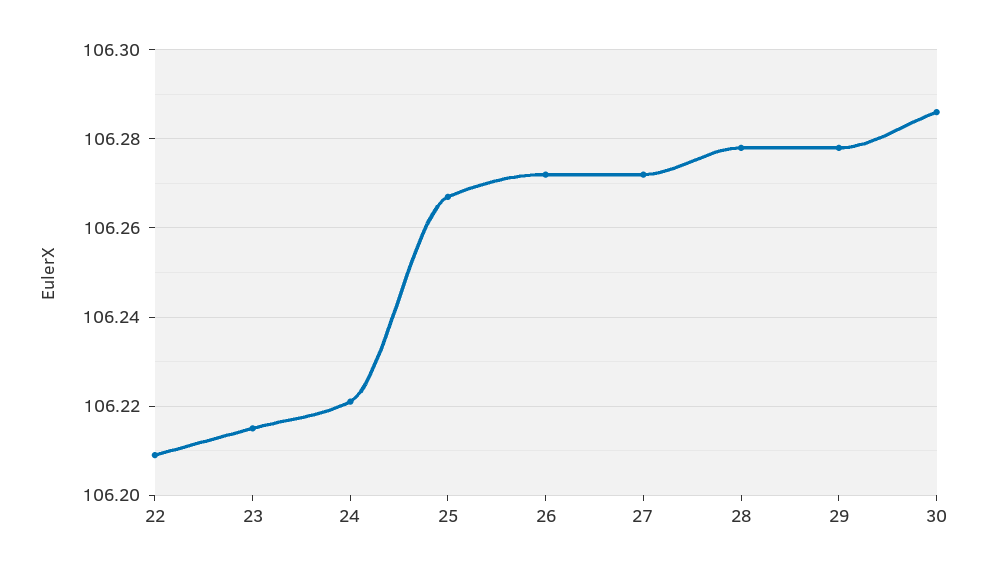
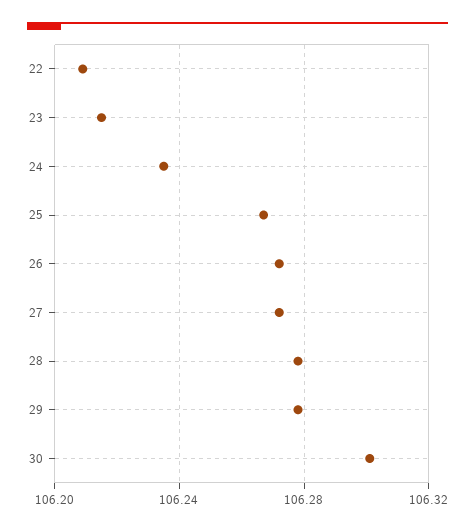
  {
    "22": 106.21,
    "23": 106.215,
-   "24": 106.22,
+   "24": 106.235,
    "25": 106.265,
    "26": 106.27,
    "27": 106.27,
    "28": 106.28,
    "29": 106.28,
-   "30": 106.285
+   "30": 106.3
  }

